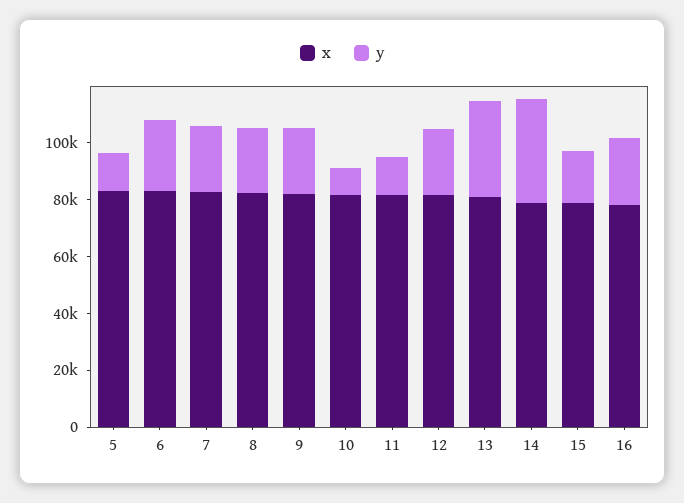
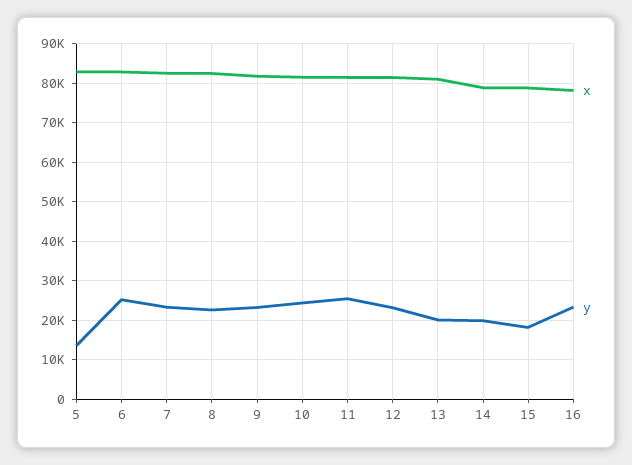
  {
    "x": {
      "5": 82000,
      "6": 82000,
      "7": 82000,
      "8": 82000,
      "9": 82000,
      "10": 82000,
      "11": 82000,
      "12": 82000,
      "13": 82000,
      "14": 78000,
      "15": 78000,
      "16": 78000
    },
    "y": {
      "5": 14000,
      "6": 26000,
      "7": 24000,
      "8": 22000,
      "9": 24000,
-     "10": 10000,
+     "10": 24000,
-     "11": 15000,
+     "11": 26000,
      "12": 24000,
-     "13": 35000,
+     "13": 20000,
-     "14": 35000,
+     "14": 20000,
      "15": 18000,
      "16": 24000
    }
  }

